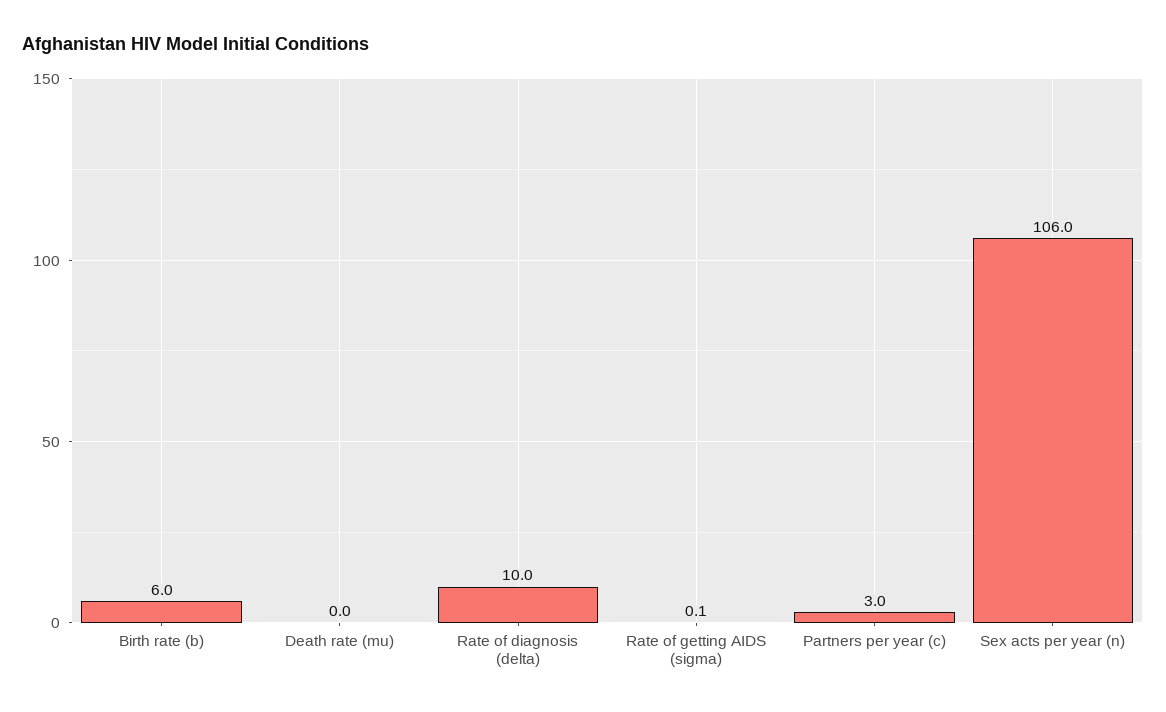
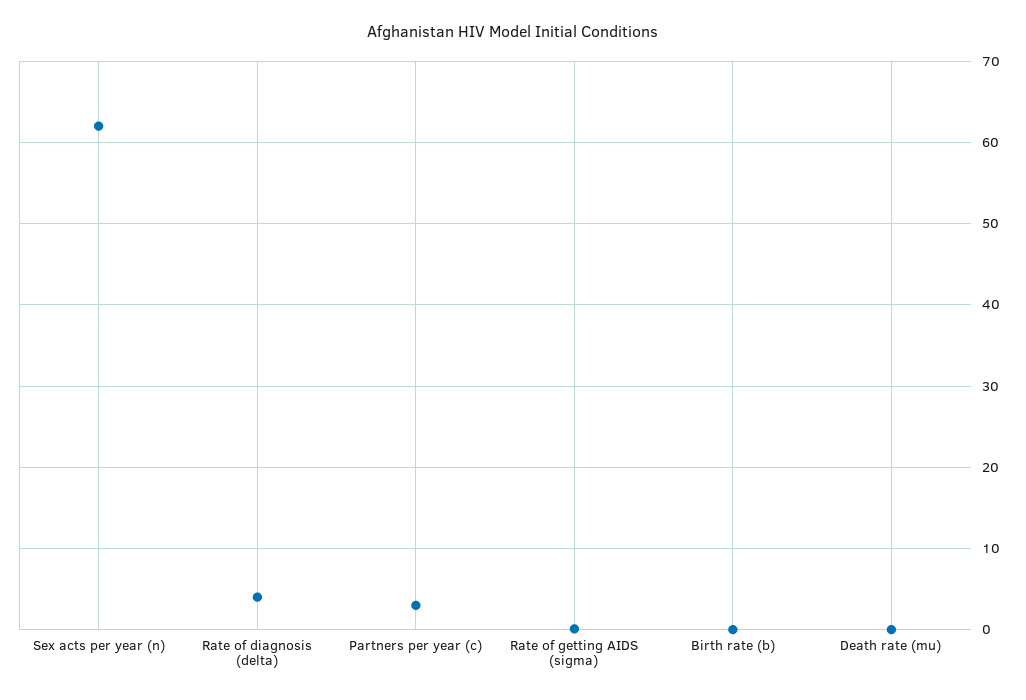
  {
-   "Birth rate (b)": 6,
+   "Birth rate (b)": 0,
    "Death rate (mu)": 0,
-   "Rate of diagnosis (delta)": 10,
+   "Rate of diagnosis (delta)": 4,
    "Rate of getting AIDS (sigma)": 0.1,
    "Partners per year (c)": 3,
-   "Sex acts per year (n)": 106
+   "Sex acts per year (n)": 62
  }

